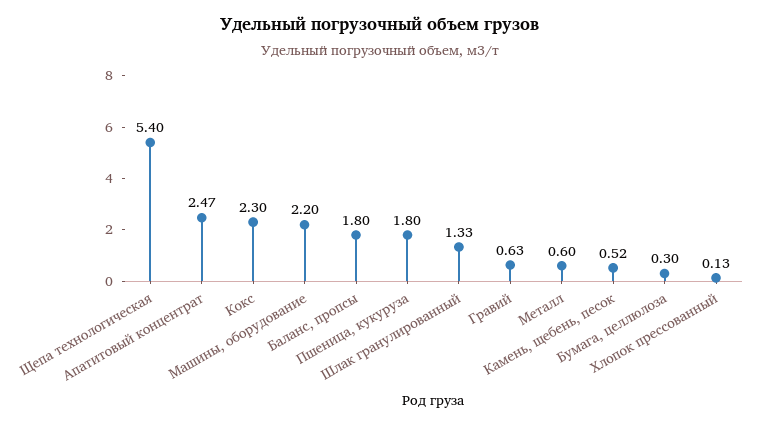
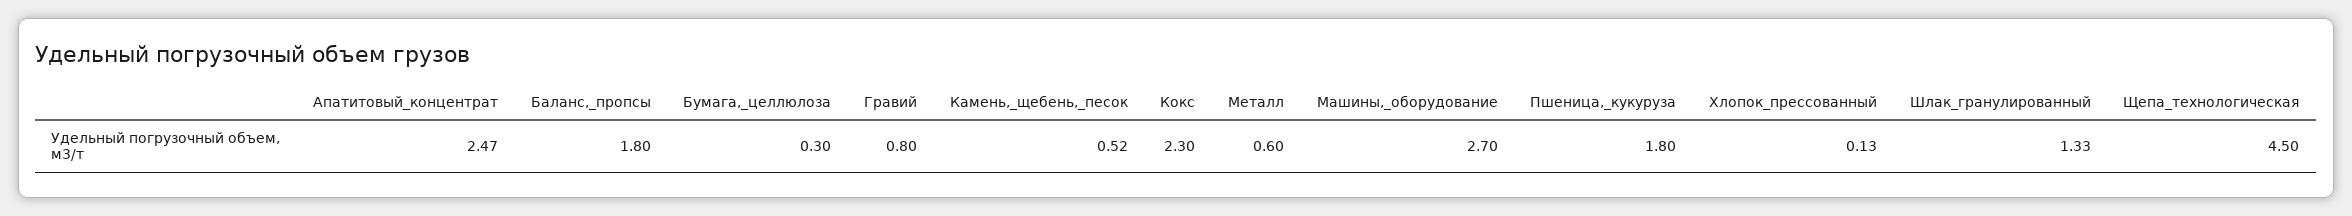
  {
-   "Щепа технологическая": 5.4,
+   "Щепа технологическая": 4.5,
    "Апатитовый концентрат": 2.47,
    "Кокс": 2.3,
-   "Машины, оборудование": 2.2,
+   "Машины, оборудование": 2.7,
    "Баланс, пропсы": 1.8,
    "Пшеница, кукуруза": 1.8,
    "Шлак гранулированный": 1.33,
-   "Гравий": 0.63,
+   "Гравий": 0.8,
    "Металл": 0.6,
    "Камень, щебень, песок": 0.52,
    "Бумага, целлюлоза": 0.3,
    "Хлопок прессованный": 0.13
  }

